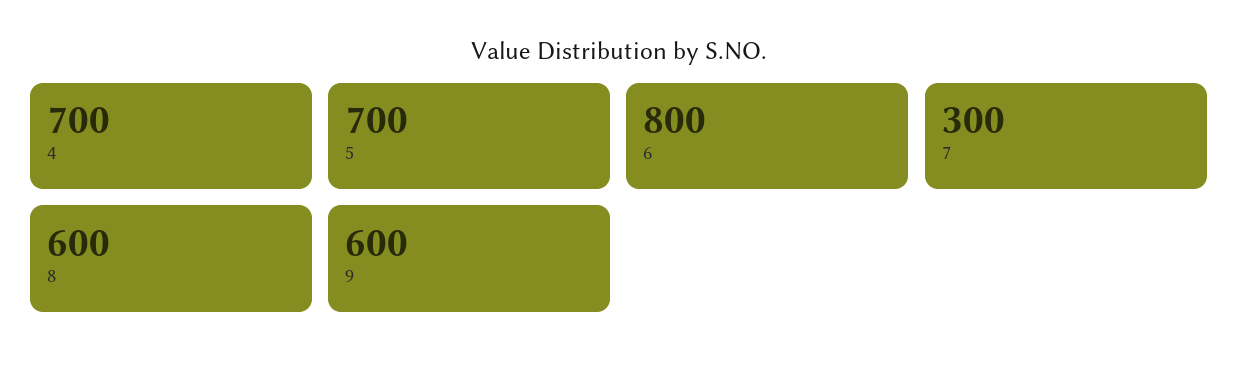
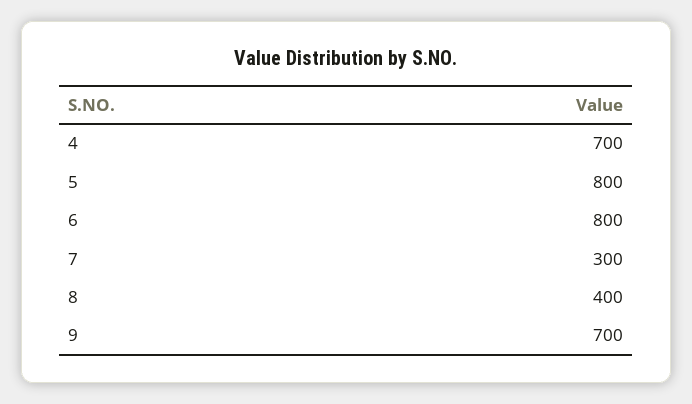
  {
    "4": 700,
-   "5": 700,
+   "5": 800,
    "6": 800,
    "7": 300,
-   "8": 600,
+   "8": 400,
-   "9": 600
+   "9": 700
  }

